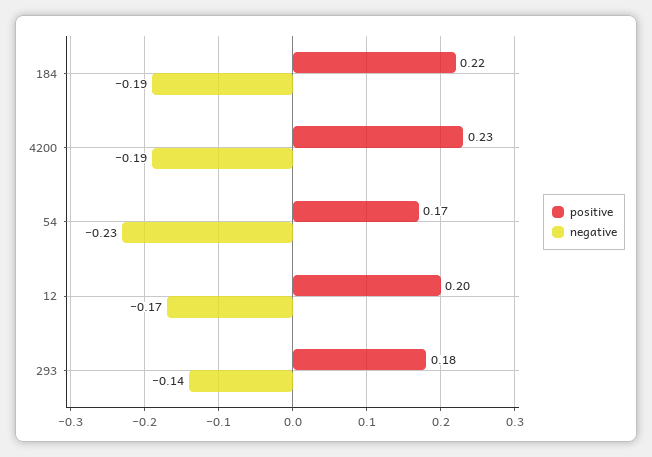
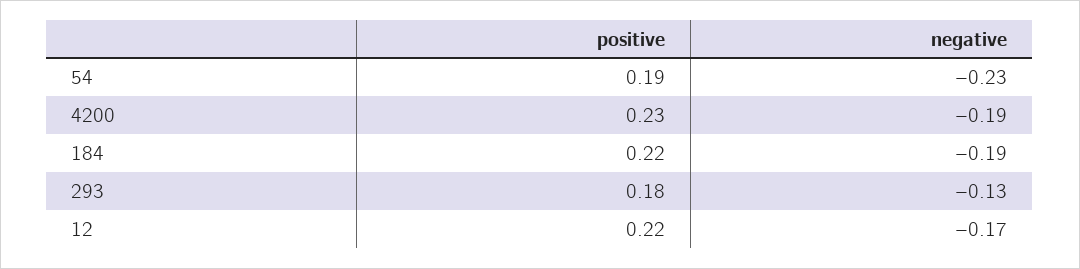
  {
    "positive": {
      "184": 0.22,
      "4200": 0.23,
-     "54": 0.17,
+     "54": 0.19,
-     "12": 0.2,
+     "12": 0.22,
      "293": 0.18
    },
    "negative": {
      "184": -0.19,
      "4200": -0.19,
      "54": -0.23,
      "12": -0.17,
-     "293": -0.14
+     "293": -0.13
    }
  }

